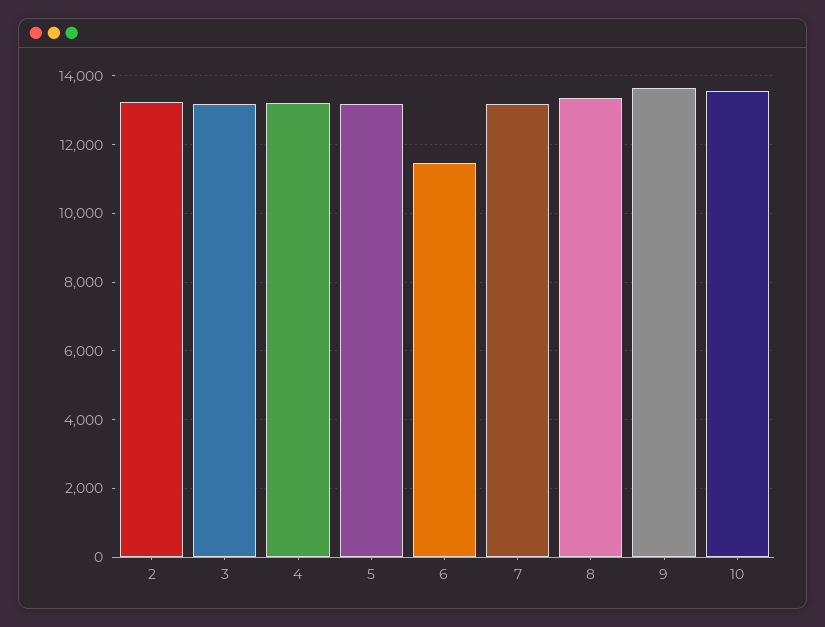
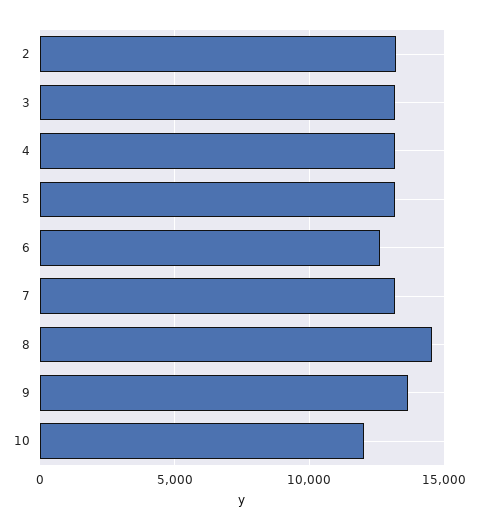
  {
    "2": 13200,
    "3": 13200,
    "4": 13200,
    "5": 13200,
-   "6": 11400,
+   "6": 12500,
    "7": 13200,
-   "8": 13400,
+   "8": 14500,
    "9": 13600,
-   "10": 13600
+   "10": 12000
  }

